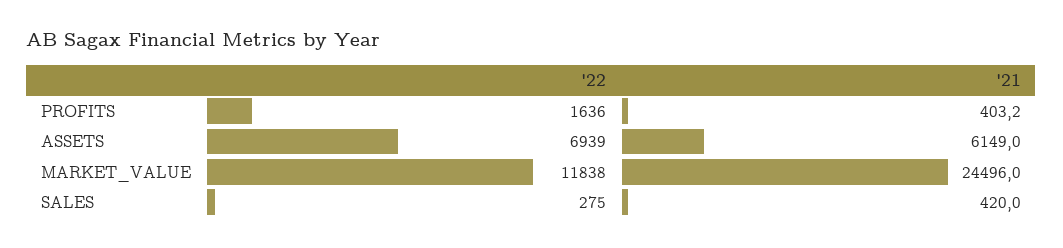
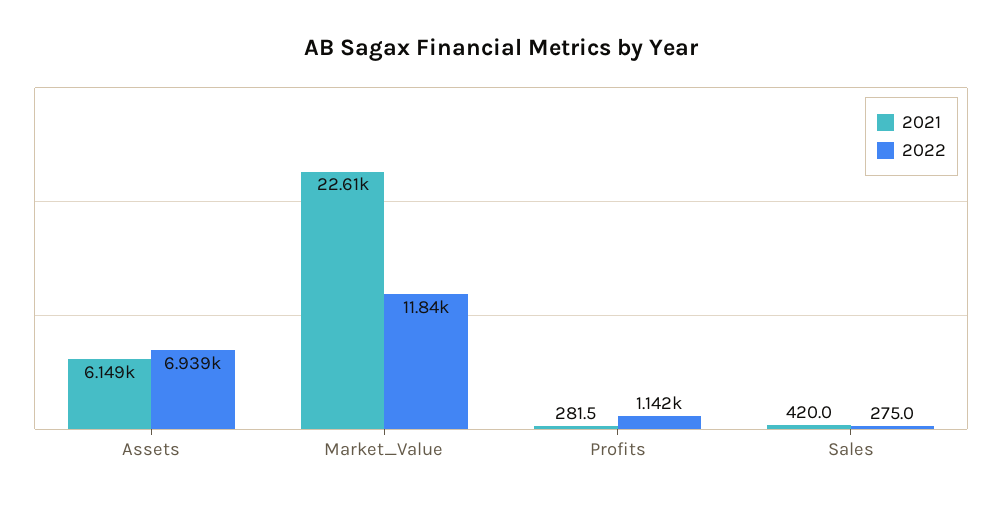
  {
    "'22": {
-     "PROFITS": 1636,
+     "PROFITS": 1142,
      "ASSETS": 6939,
      "MARKET_VALUE": 11838,
      "SALES": 275
    },
    "'21": {
-     "PROFITS": 403.2,
+     "PROFITS": 281.5,
      "ASSETS": 6149,
-     "MARKET_VALUE": 24496,
+     "MARKET_VALUE": 22610,
      "SALES": 420
    }
  }

